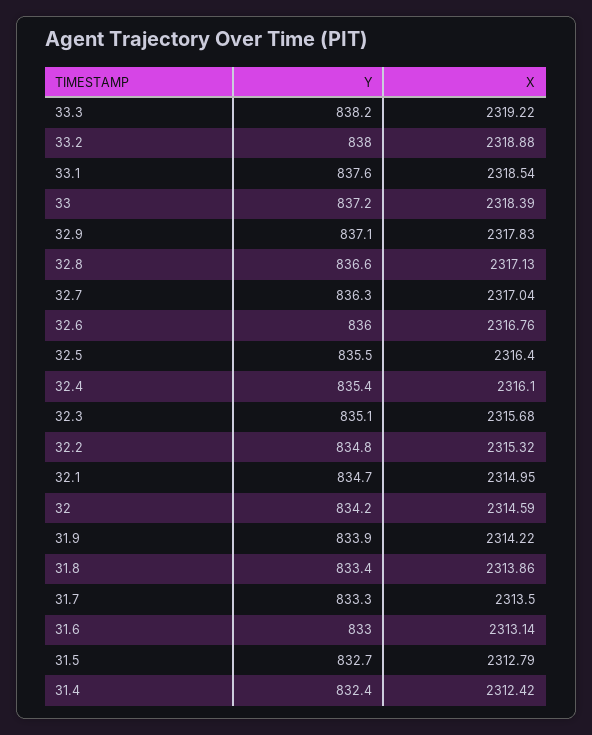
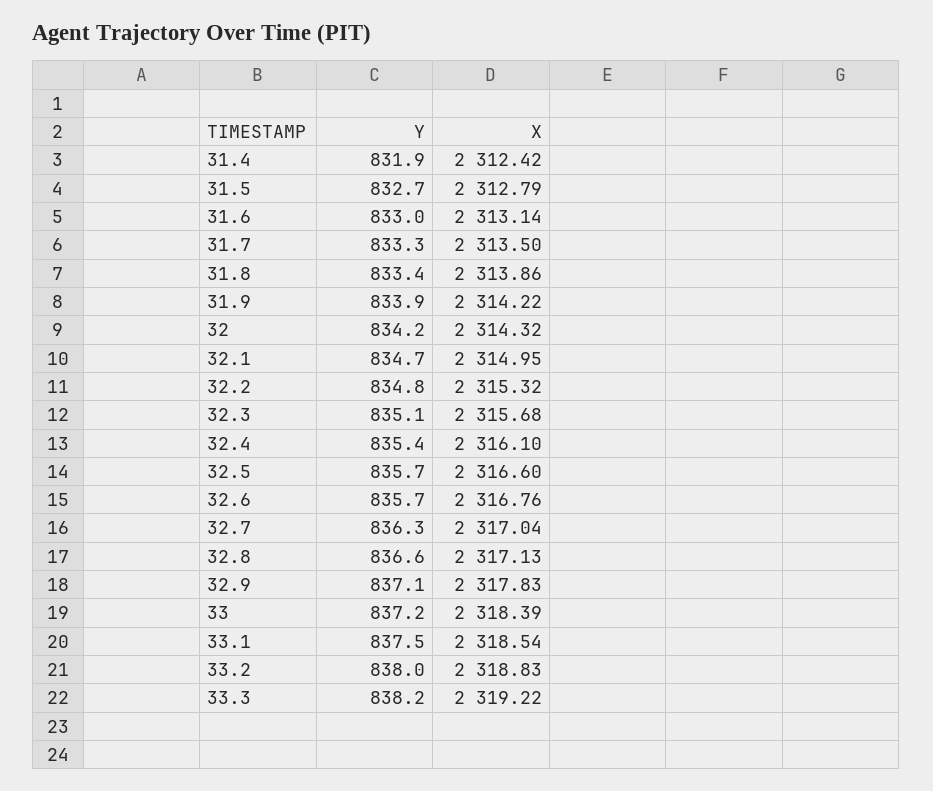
  {
    "Y": {
      "33.3": 838.2,
      "33.2": 838,
-     "33.1": 837.6,
+     "33.1": 837.5,
      "33": 837.2,
      "32.9": 837.1,
      "32.8": 836.6,
      "32.7": 836.3,
-     "32.6": 836,
+     "32.6": 835.7,
-     "32.5": 835.5,
+     "32.5": 835.7,
      "32.4": 835.4,
      "32.3": 835.1,
      "32.2": 834.8,
      "32.1": 834.7,
      "32": 834.2,
      "31.9": 833.9,
      "31.8": 833.4,
      "31.7": 833.3,
      "31.6": 833,
      "31.5": 832.7,
-     "31.4": 832.4
+     "31.4": 831.9
    },
    "X": {
      "33.3": 2319.22,
-     "33.2": 2318.88,
+     "33.2": 2318.83,
      "33.1": 2318.54,
      "33": 2318.39,
      "32.9": 2317.83,
      "32.8": 2317.13,
      "32.7": 2317.04,
      "32.6": 2316.76,
-     "32.5": 2316.4,
+     "32.5": 2316.6,
      "32.4": 2316.1,
      "32.3": 2315.68,
      "32.2": 2315.32,
      "32.1": 2314.95,
-     "32": 2314.59,
+     "32": 2314.32,
      "31.9": 2314.22,
      "31.8": 2313.86,
      "31.7": 2313.5,
      "31.6": 2313.14,
      "31.5": 2312.79,
      "31.4": 2312.42
    }
  }

